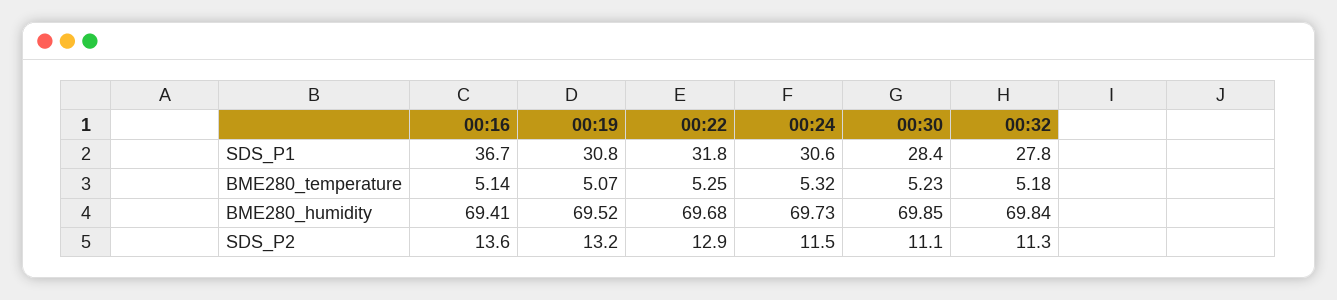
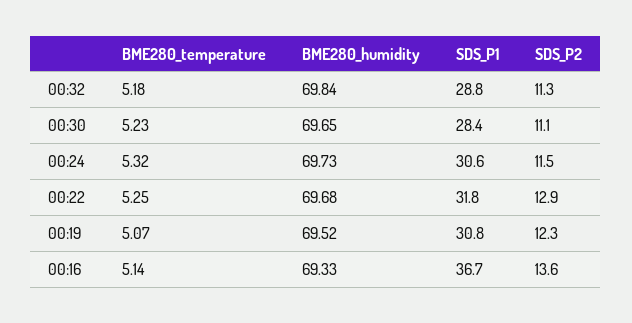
  {
    "00:16": {
      "SDS_P1": 36.7,
      "BME280_temperature": 5.14,
-     "BME280_humidity": 69.41,
+     "BME280_humidity": 69.33,
      "SDS_P2": 13.6
    },
    "00:19": {
      "SDS_P1": 30.8,
      "BME280_temperature": 5.07,
      "BME280_humidity": 69.52,
-     "SDS_P2": 13.2
+     "SDS_P2": 12.3
    },
    "00:22": {
      "SDS_P1": 31.8,
      "BME280_temperature": 5.25,
      "BME280_humidity": 69.68,
      "SDS_P2": 12.9
    },
    "00:24": {
      "SDS_P1": 30.6,
      "BME280_temperature": 5.32,
      "BME280_humidity": 69.73,
      "SDS_P2": 11.5
    },
    "00:30": {
      "SDS_P1": 28.4,
      "BME280_temperature": 5.23,
-     "BME280_humidity": 69.85,
+     "BME280_humidity": 69.65,
      "SDS_P2": 11.1
    },
    "00:32": {
-     "SDS_P1": 27.8,
+     "SDS_P1": 28.8,
      "BME280_temperature": 5.18,
      "BME280_humidity": 69.84,
      "SDS_P2": 11.3
    }
  }

